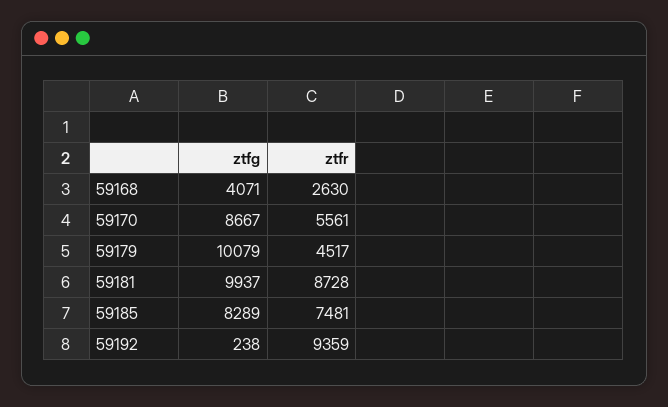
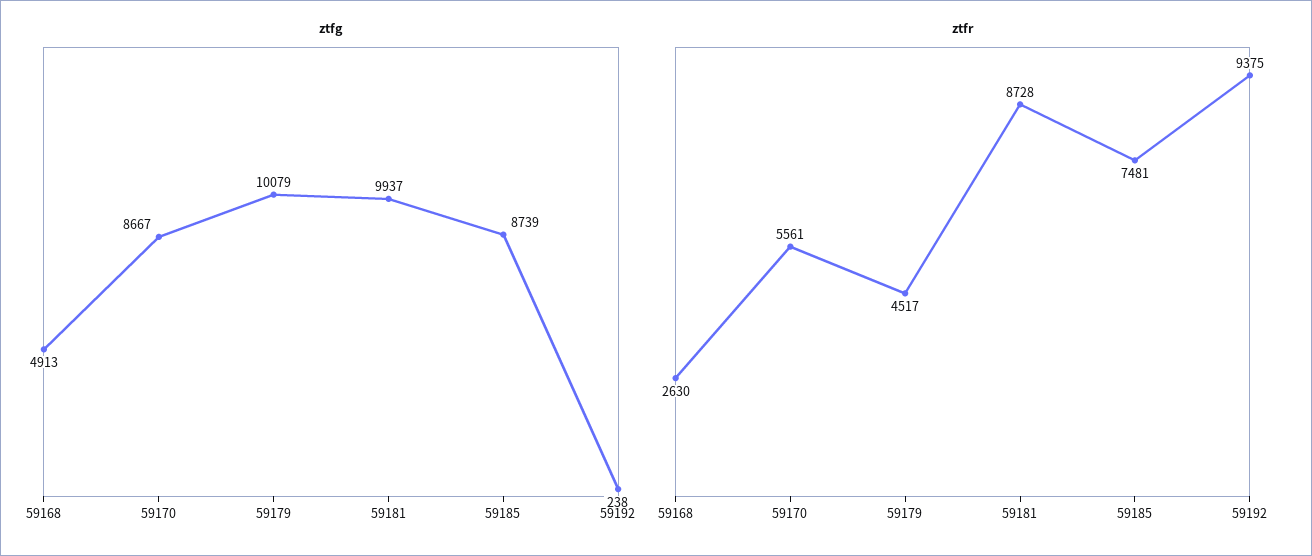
  {
    "ztfg": {
-     "59168": 4071,
+     "59168": 4913,
      "59170": 8667,
      "59179": 10079,
      "59181": 9937,
-     "59185": 8289,
+     "59185": 8739,
      "59192": 238
    },
    "ztfr": {
      "59168": 2630,
      "59170": 5561,
      "59179": 4517,
      "59181": 8728,
      "59185": 7481,
-     "59192": 9359
+     "59192": 9375
    }
  }

